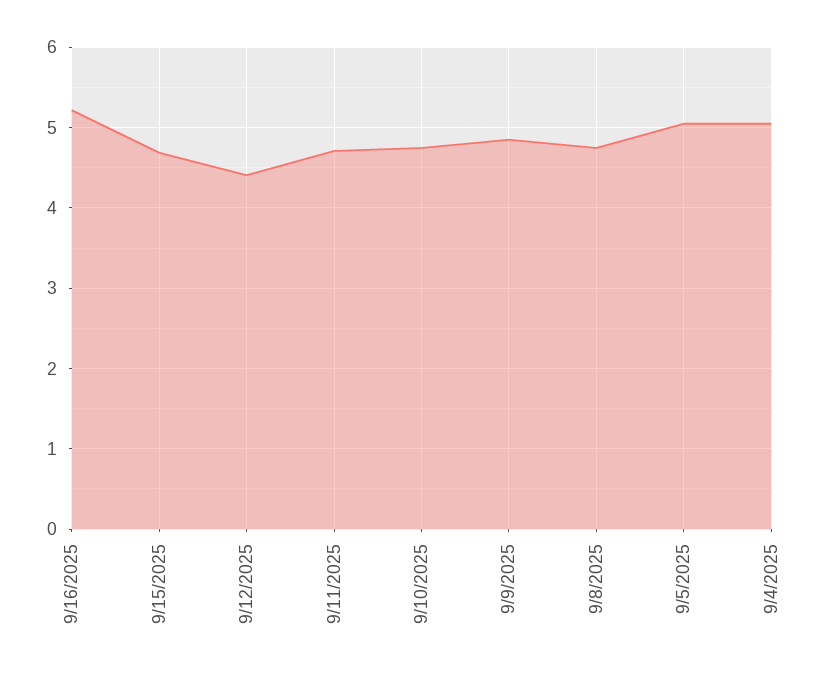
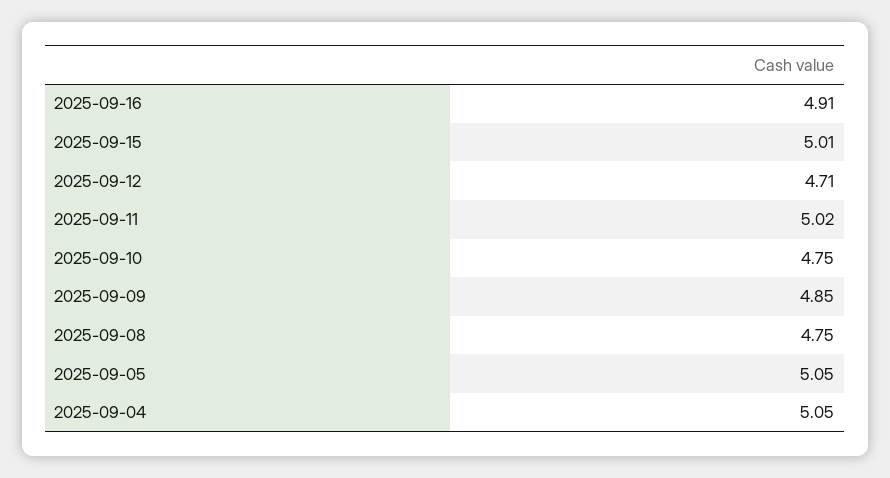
  {
-   "9/16/2025": 5.2,
+   "9/16/2025": 4.91,
-   "9/15/2025": 4.7,
+   "9/15/2025": 5.01,
-   "9/12/2025": 4.4,
+   "9/12/2025": 4.71,
-   "9/11/2025": 4.7,
+   "9/11/2025": 5.02,
    "9/10/2025": 4.75,
    "9/9/2025": 4.85,
    "9/8/2025": 4.75,
    "9/5/2025": 5.05,
    "9/4/2025": 5.05
  }

